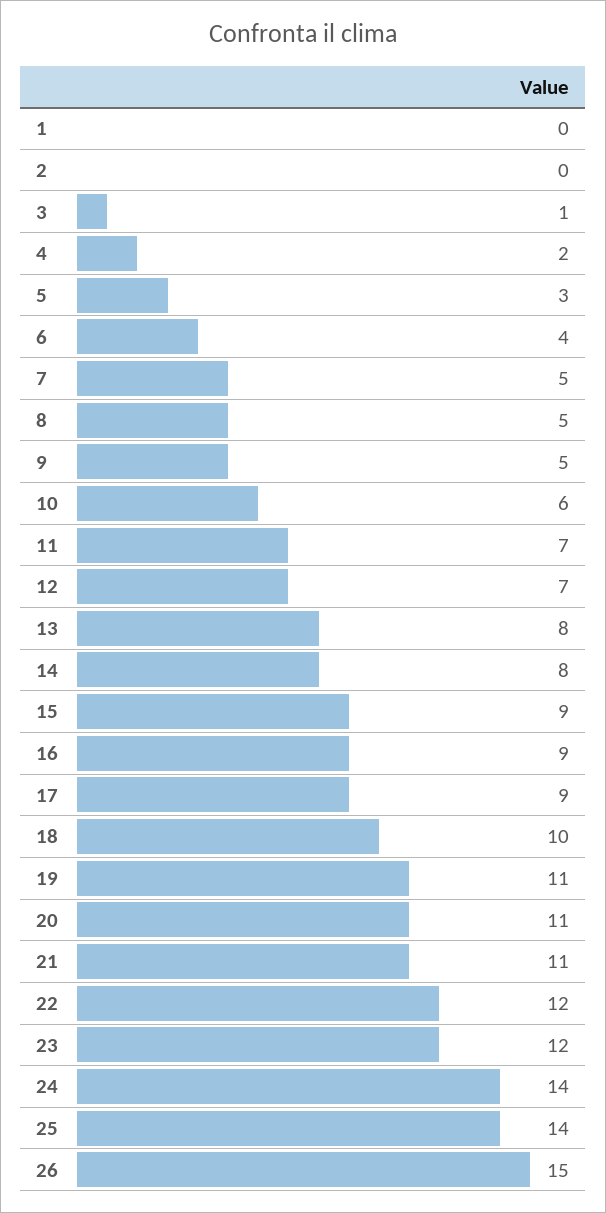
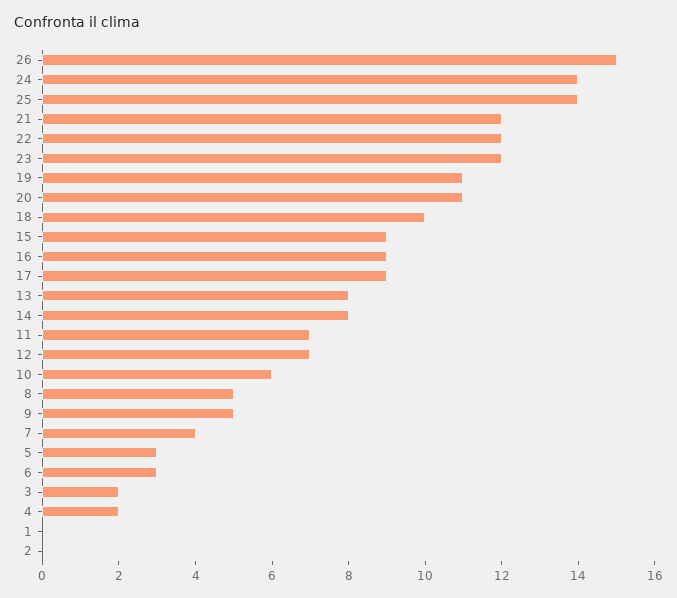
  {
    "1": 0,
    "2": 0,
-   "3": 1,
+   "3": 2,
    "4": 2,
    "5": 3,
-   "6": 4,
+   "6": 3,
-   "7": 5,
+   "7": 4,
    "8": 5,
    "9": 5,
    "10": 6,
    "11": 7,
    "12": 7,
    "13": 8,
    "14": 8,
    "15": 9,
    "16": 9,
    "17": 9,
    "18": 10,
    "19": 11,
    "20": 11,
-   "21": 11,
+   "21": 12,
    "22": 12,
    "23": 12,
    "24": 14,
    "25": 14,
    "26": 15
  }

